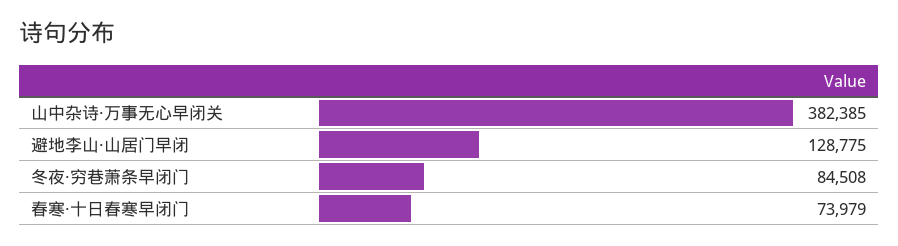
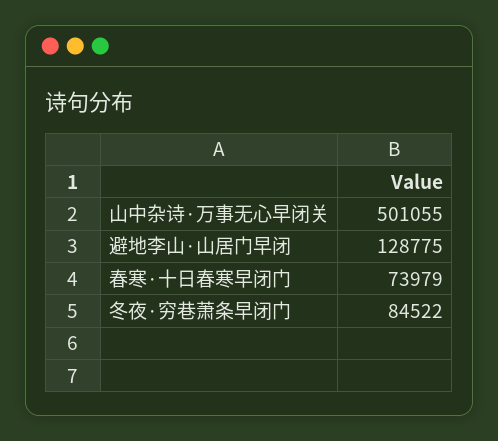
  {
-   "山中杂诗·万事无心早闭关": 382385,
+   "山中杂诗·万事无心早闭关": 501055,
    "避地李山·山居门早闭": 128775,
-   "冬夜·穷巷萧条早闭门": 84508,
+   "冬夜·穷巷萧条早闭门": 84522,
    "春寒·十日春寒早闭门": 73979
  }

